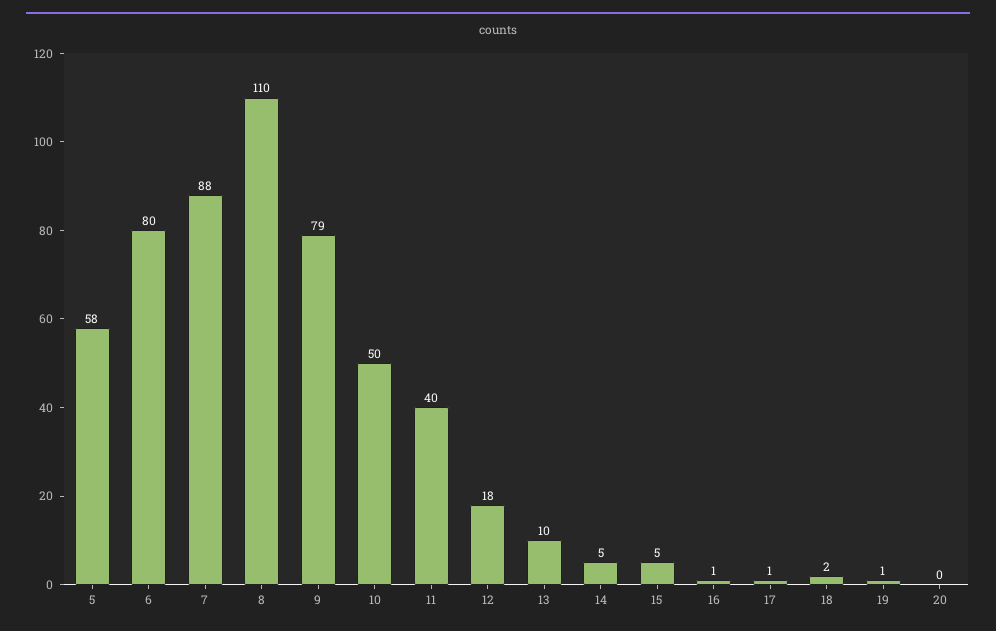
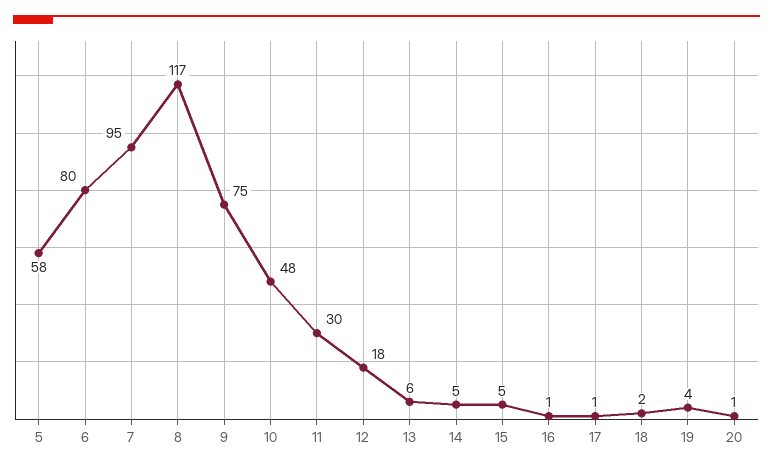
  {
    "5": 58,
    "6": 80,
-   "7": 88,
+   "7": 95,
-   "8": 110,
+   "8": 117,
-   "9": 79,
+   "9": 75,
-   "10": 50,
+   "10": 48,
-   "11": 40,
+   "11": 30,
    "12": 18,
-   "13": 10,
+   "13": 6,
    "14": 5,
    "15": 5,
    "16": 1,
    "17": 1,
    "18": 2,
-   "19": 1,
+   "19": 4,
-   "20": 0
+   "20": 1
  }

